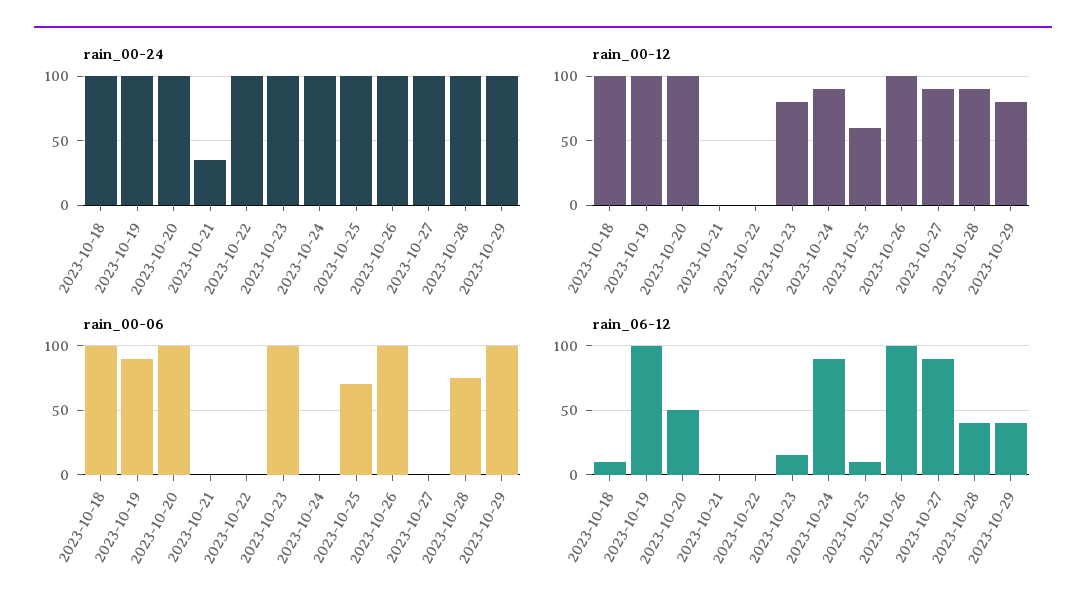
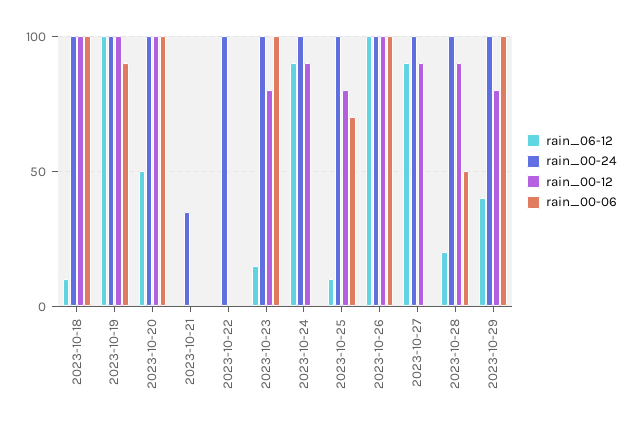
  {
    "rain_00-24": {
      "2023-10-18": 100,
      "2023-10-19": 100,
      "2023-10-20": 100,
      "2023-10-21": 35,
      "2023-10-22": 100,
      "2023-10-23": 100,
      "2023-10-24": 100,
      "2023-10-25": 100,
      "2023-10-26": 100,
      "2023-10-27": 100,
      "2023-10-28": 100,
      "2023-10-29": 100
    },
    "rain_00-12": {
      "2023-10-18": 100,
      "2023-10-19": 100,
      "2023-10-20": 100,
      "2023-10-21": 0,
      "2023-10-22": 0,
      "2023-10-23": 80,
      "2023-10-24": 90,
-     "2023-10-25": 60,
+     "2023-10-25": 80,
      "2023-10-26": 100,
      "2023-10-27": 90,
      "2023-10-28": 90,
      "2023-10-29": 80
    },
    "rain_00-06": {
      "2023-10-18": 100,
      "2023-10-19": 90,
      "2023-10-20": 100,
      "2023-10-21": 0,
      "2023-10-22": 0,
      "2023-10-23": 100,
      "2023-10-24": 0,
      "2023-10-25": 70,
      "2023-10-26": 100,
      "2023-10-27": 0,
-     "2023-10-28": 75,
+     "2023-10-28": 50,
      "2023-10-29": 100
    },
    "rain_06-12": {
      "2023-10-18": 10,
      "2023-10-19": 100,
      "2023-10-20": 50,
      "2023-10-21": 0,
      "2023-10-22": 0,
      "2023-10-23": 15,
      "2023-10-24": 90,
      "2023-10-25": 10,
      "2023-10-26": 100,
      "2023-10-27": 90,
-     "2023-10-28": 40,
+     "2023-10-28": 20,
      "2023-10-29": 40
    }
  }

